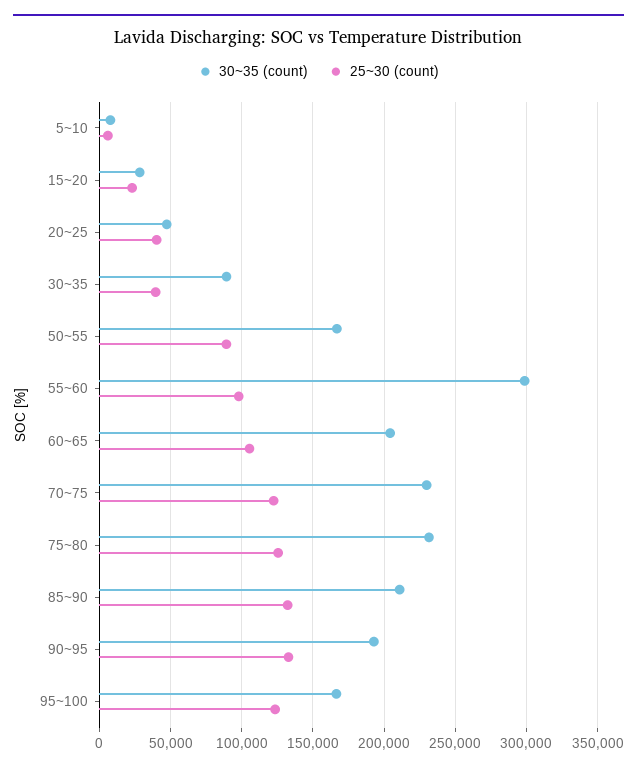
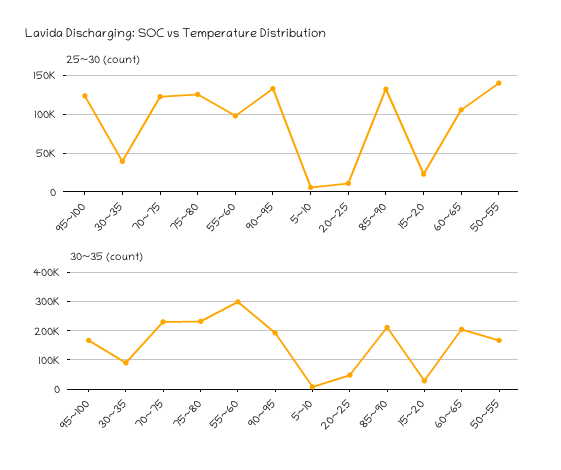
  {
    "30~35 (count)": {
      "5~10": 10000,
      "15~20": 30000,
      "20~25": 45000,
      "30~35": 90000,
      "50~55": 165000,
      "55~60": 300000,
      "60~65": 205000,
      "70~75": 230000,
      "75~80": 230000,
      "85~90": 210000,
      "90~95": 195000,
      "95~100": 165000
    },
    "25~30 (count)": {
      "5~10": 5000,
      "15~20": 25000,
-     "20~25": 40000,
+     "20~25": 10000,
      "30~35": 40000,
-     "50~55": 90000,
+     "50~55": 140000,
      "55~60": 100000,
      "60~65": 105000,
      "70~75": 120000,
      "75~80": 125000,
      "85~90": 130000,
      "90~95": 135000,
      "95~100": 125000
    }
  }

